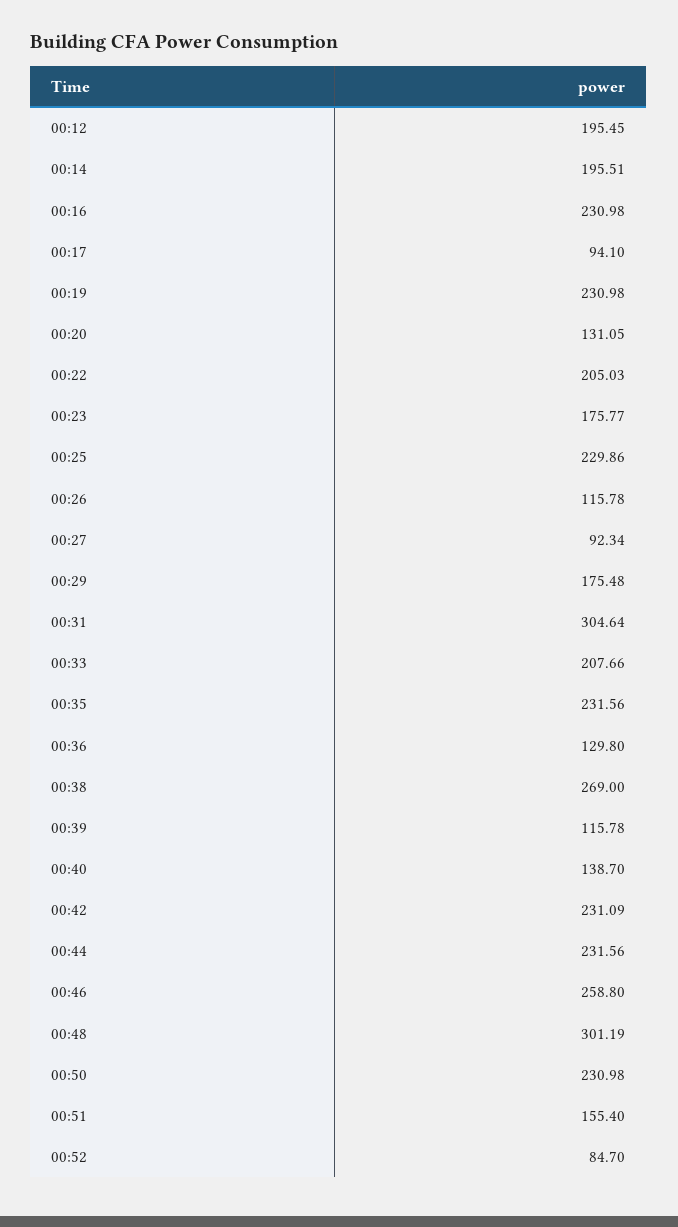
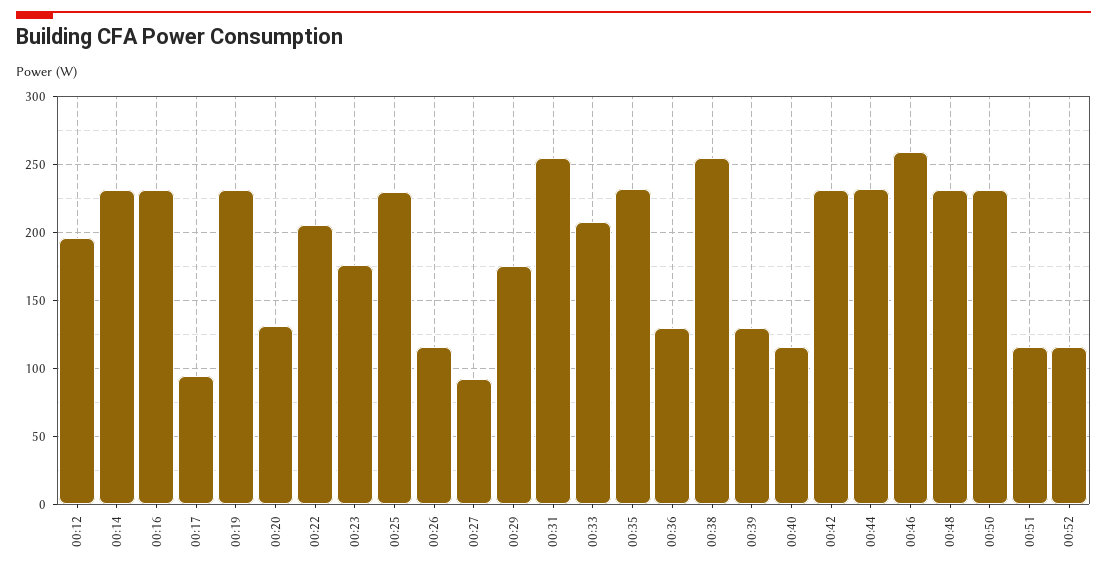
  {
    "00:12": 195.45,
-   "00:14": 195.51,
+   "00:14": 230,
    "00:16": 230.98,
    "00:17": 94.1,
    "00:19": 230.98,
    "00:20": 131.05,
    "00:22": 205.03,
    "00:23": 175.77,
    "00:25": 229.86,
    "00:26": 115.78,
    "00:27": 92.34,
    "00:29": 175.48,
-   "00:31": 304.64,
+   "00:31": 255,
    "00:33": 207.66,
    "00:35": 231.56,
    "00:36": 129.8,
-   "00:38": 269,
+   "00:38": 255,
-   "00:39": 115.78,
+   "00:39": 130,
-   "00:40": 138.7,
+   "00:40": 115,
    "00:42": 231.09,
    "00:44": 231.56,
    "00:46": 258.8,
-   "00:48": 301.19,
+   "00:48": 230,
    "00:50": 230.98,
-   "00:51": 155.4,
+   "00:51": 115,
-   "00:52": 84.7
+   "00:52": 115
  }

